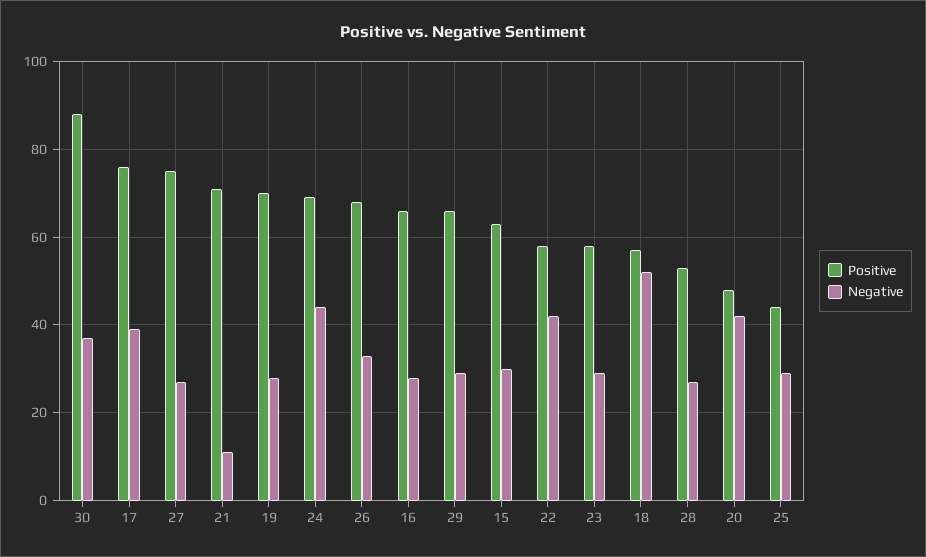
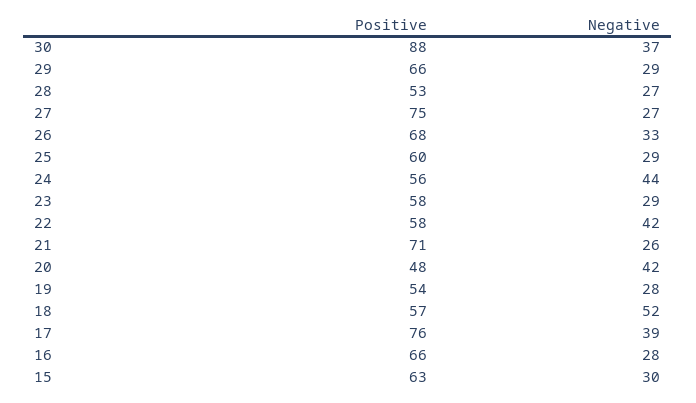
  {
    "Positive": {
      "30": 88,
      "17": 76,
      "27": 75,
      "21": 71,
-     "19": 70,
+     "19": 54,
-     "24": 70,
+     "24": 56,
      "26": 68,
      "16": 66,
      "29": 66,
      "15": 63,
      "22": 58,
      "23": 58,
      "18": 57,
      "28": 53,
      "20": 48,
-     "25": 45
+     "25": 60
    },
    "Negative": {
      "30": 37,
      "17": 39,
      "27": 27,
-     "21": 10,
+     "21": 26,
      "19": 28,
      "24": 44,
      "26": 33,
      "16": 28,
      "29": 29,
      "15": 30,
      "22": 42,
      "23": 29,
      "18": 52,
      "28": 27,
      "20": 42,
      "25": 29
    }
  }

